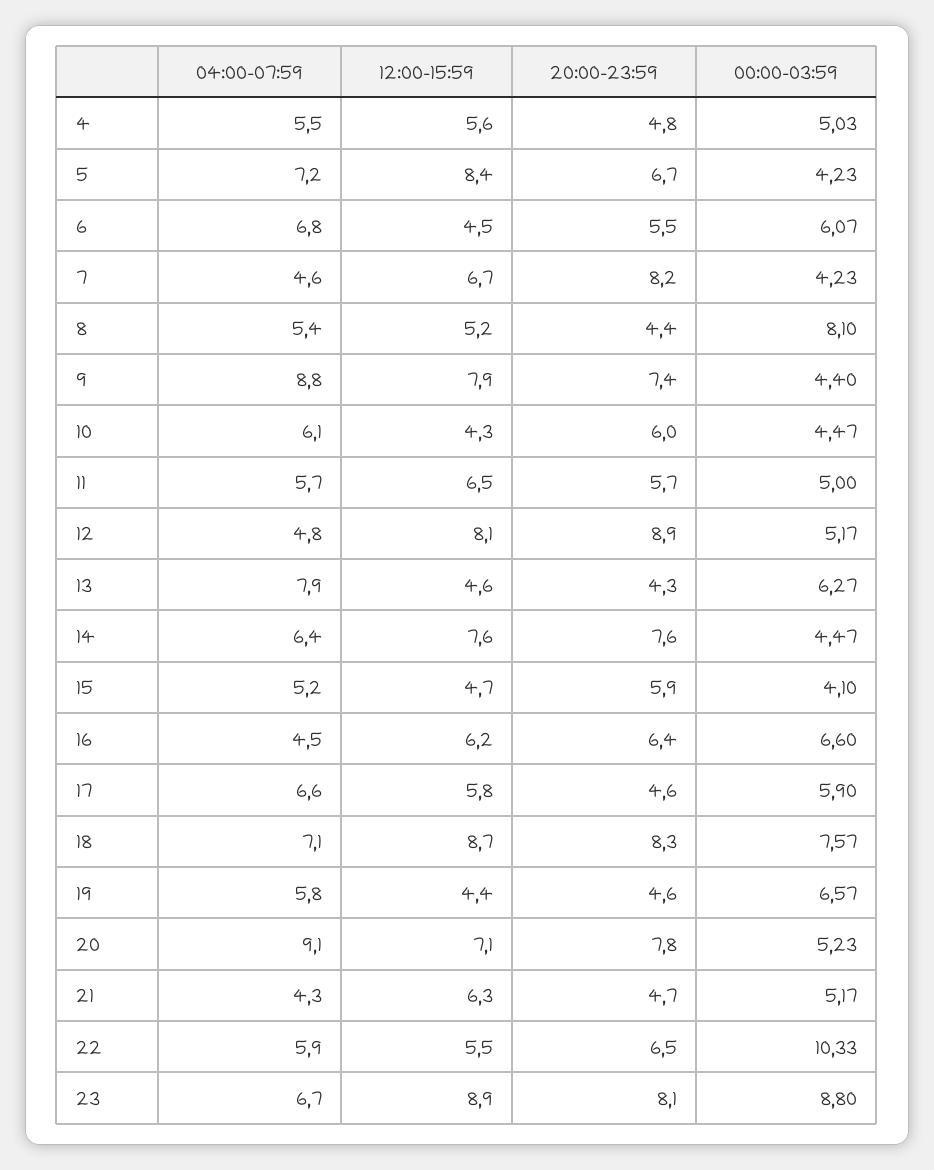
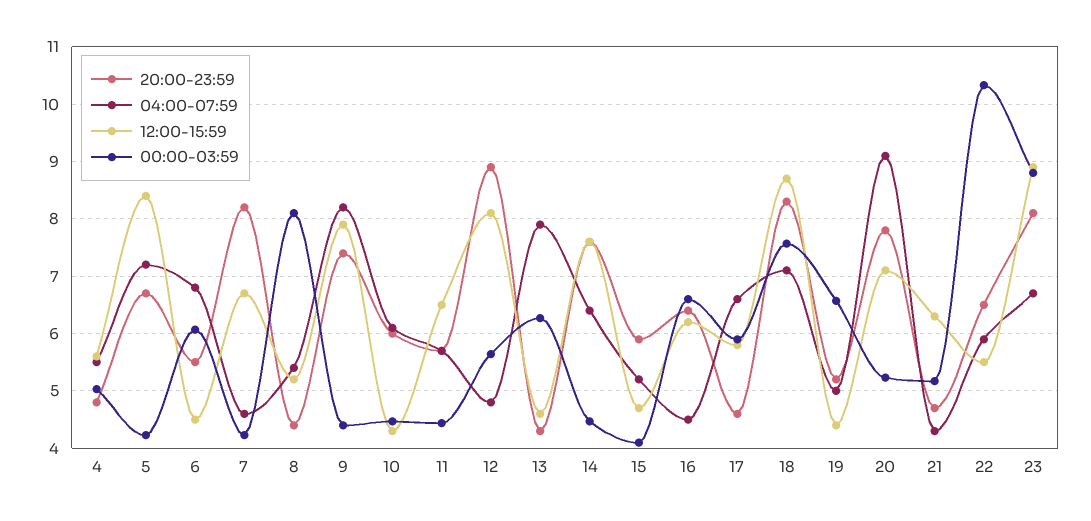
  {
    "04:00-07:59": {
      "4": 5.5,
      "5": 7.2,
      "6": 6.8,
      "7": 4.6,
      "8": 5.4,
-     "9": 8.8,
+     "9": 8.2,
      "10": 6.1,
      "11": 5.7,
      "12": 4.8,
      "13": 7.9,
      "14": 6.4,
      "15": 5.2,
      "16": 4.5,
      "17": 6.6,
      "18": 7.1,
-     "19": 5.8,
+     "19": 5,
      "20": 9.1,
      "21": 4.3,
      "22": 5.9,
      "23": 6.7
    },
    "12:00-15:59": {
      "4": 5.6,
      "5": 8.4,
      "6": 4.5,
      "7": 6.7,
      "8": 5.2,
      "9": 7.9,
      "10": 4.3,
      "11": 6.5,
      "12": 8.1,
      "13": 4.6,
      "14": 7.6,
      "15": 4.7,
      "16": 6.2,
      "17": 5.8,
      "18": 8.7,
      "19": 4.4,
      "20": 7.1,
      "21": 6.3,
      "22": 5.5,
      "23": 8.9
    },
    "20:00-23:59": {
      "4": 4.8,
      "5": 6.7,
      "6": 5.5,
      "7": 8.2,
      "8": 4.4,
      "9": 7.4,
      "10": 6,
      "11": 5.7,
      "12": 8.9,
      "13": 4.3,
      "14": 7.6,
      "15": 5.9,
      "16": 6.4,
      "17": 4.6,
      "18": 8.3,
-     "19": 4.6,
+     "19": 5.2,
      "20": 7.8,
      "21": 4.7,
      "22": 6.5,
      "23": 8.1
    },
    "00:00-03:59": {
      "4": 5.03,
      "5": 4.23,
      "6": 6.07,
      "7": 4.23,
      "8": 8.1,
      "9": 4.4,
      "10": 4.47,
-     "11": 5,
+     "11": 4.4,
-     "12": 5.17,
+     "12": 5.6,
      "13": 6.27,
      "14": 4.47,
      "15": 4.1,
      "16": 6.6,
      "17": 5.9,
      "18": 7.57,
      "19": 6.57,
      "20": 5.23,
      "21": 5.17,
      "22": 10.33,
      "23": 8.8
    }
  }

